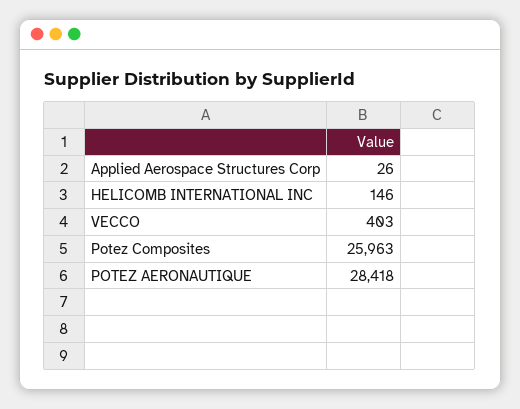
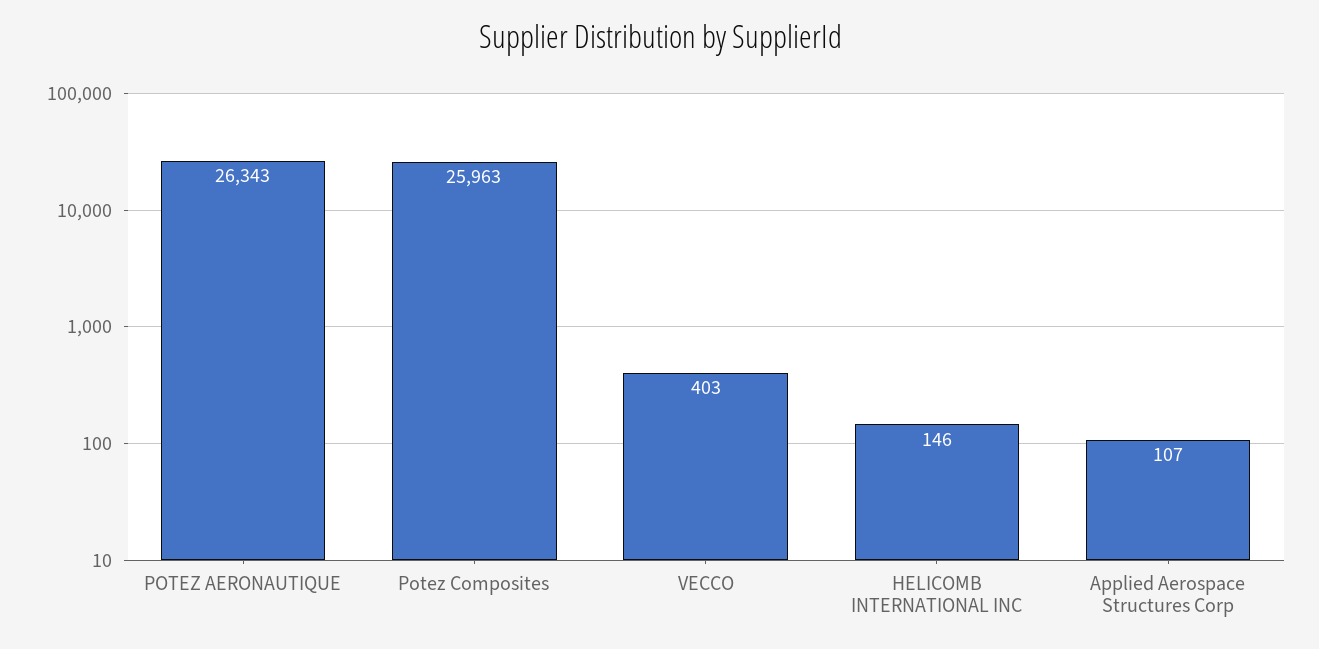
  {
-   "Applied Aerospace Structures Corp": 26,
+   "Applied Aerospace Structures Corp": 107,
    "HELICOMB INTERNATIONAL INC": 146,
    "VECCO": 403,
    "Potez Composites": 25963,
-   "POTEZ AERONAUTIQUE": 28418
+   "POTEZ AERONAUTIQUE": 26343
  }

